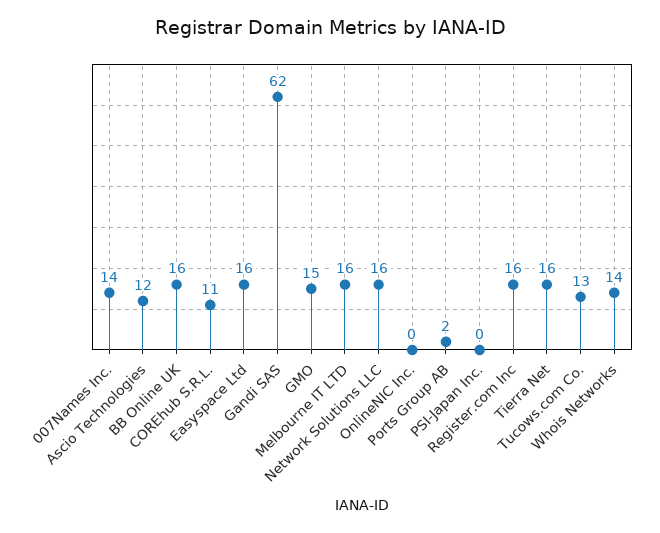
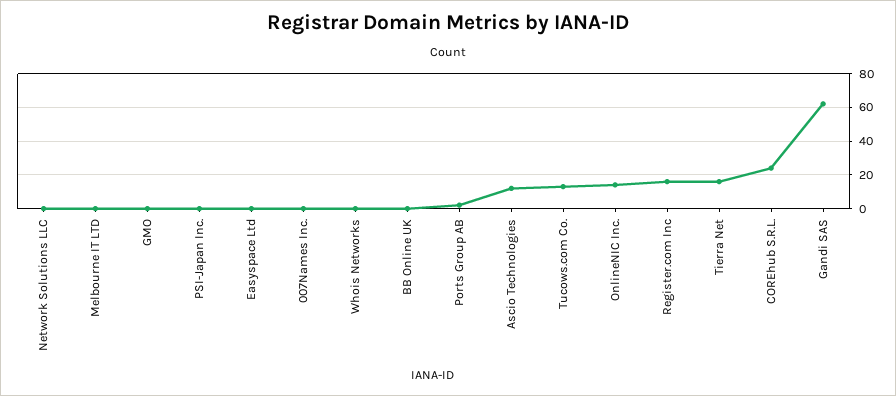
  {
-   "007Names Inc.": 14,
+   "007Names Inc.": 0,
    "Ascio Technologies": 12,
-   "BB Online UK": 16,
+   "BB Online UK": 0,
-   "COREhub S.R.L.": 11,
+   "COREhub S.R.L.": 25,
-   "Easyspace Ltd": 16,
+   "Easyspace Ltd": 0,
    "Gandi SAS": 62,
-   "GMO": 15,
+   "GMO": 0,
-   "Melbourne IT LTD": 16,
+   "Melbourne IT LTD": 0,
-   "Network Solutions LLC": 16,
+   "Network Solutions LLC": 0,
-   "OnlineNIC Inc.": 0,
+   "OnlineNIC Inc.": 15,
    "Ports Group AB": 2,
    "PSI-Japan Inc.": 0,
    "Register.com Inc": 16,
    "Tierra Net": 16,
    "Tucows.com Co.": 13,
-   "Whois Networks": 14
+   "Whois Networks": 0
  }

